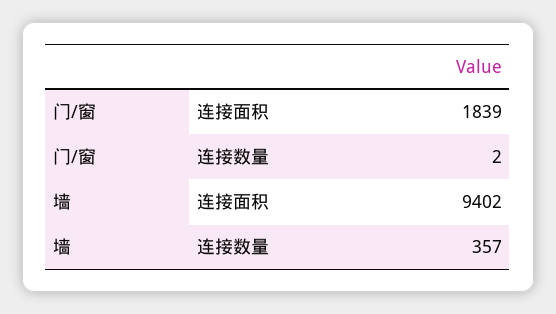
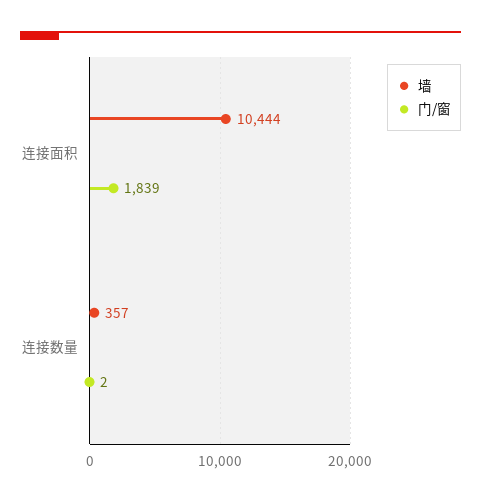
  {
    "门/窗": {
      "连接面积": 1839,
      "连接数量": 2
    },
    "墙": {
-     "连接面积": 9402,
+     "连接面积": 10444,
      "连接数量": 357
    }
  }

